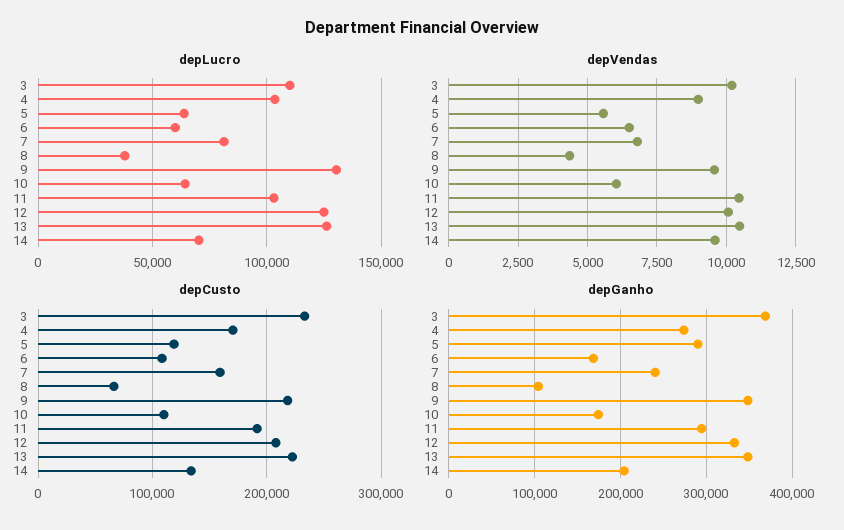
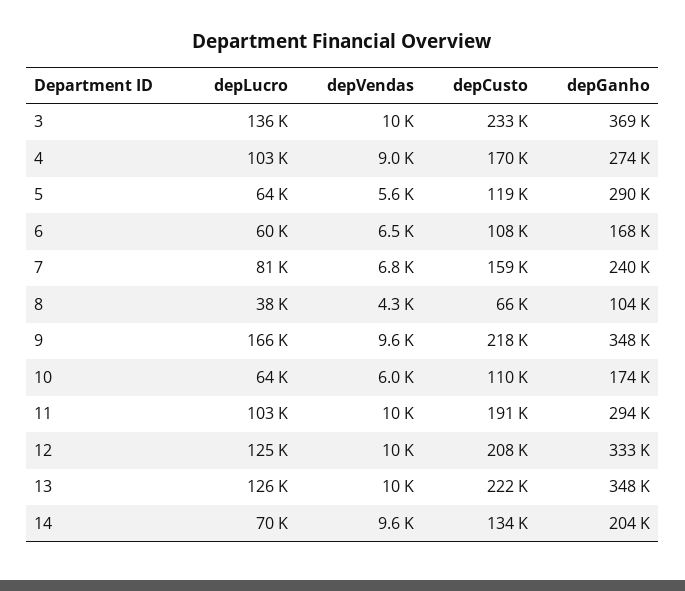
  {
    "depLucro": {
-     "3": 110000,
+     "3": 136000,
      "4": 103000,
      "5": 64000,
      "6": 60000,
      "7": 81000,
      "8": 38000,
-     "9": 130000,
+     "9": 166000,
      "10": 64000,
      "11": 103000,
      "12": 125000,
      "13": 126000,
      "14": 70000
    },
    "depVendas": {
      "3": 10000,
      "4": 9000,
      "5": 5600,
      "6": 6500,
      "7": 6800,
      "8": 4300,
      "9": 9600,
      "10": 6000,
      "11": 10000,
      "12": 10000,
      "13": 10000,
      "14": 9600
    },
    "depCusto": {
      "3": 233000,
      "4": 170000,
      "5": 119000,
      "6": 108000,
      "7": 159000,
      "8": 66000,
      "9": 218000,
      "10": 110000,
      "11": 191000,
      "12": 208000,
      "13": 222000,
      "14": 134000
    },
    "depGanho": {
      "3": 369000,
      "4": 274000,
      "5": 290000,
      "6": 168000,
      "7": 240000,
      "8": 104000,
      "9": 348000,
      "10": 174000,
      "11": 294000,
      "12": 333000,
      "13": 348000,
      "14": 204000
    }
  }

